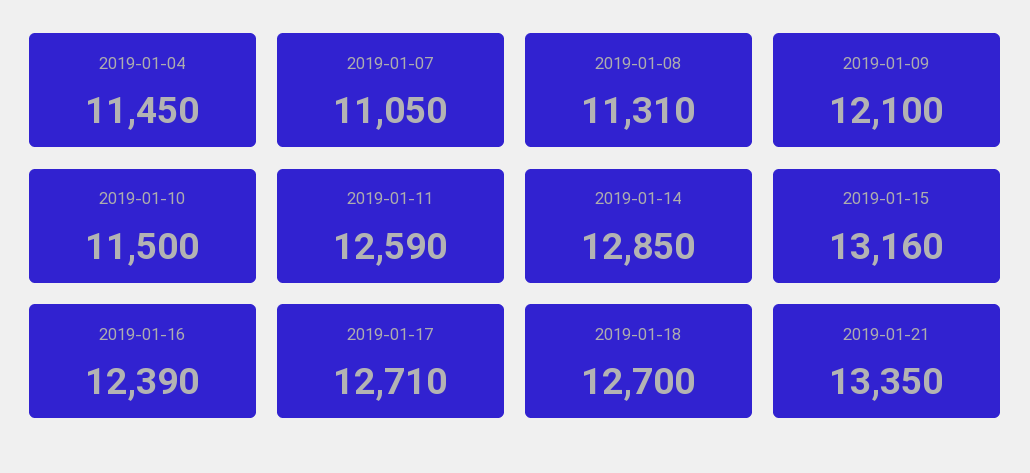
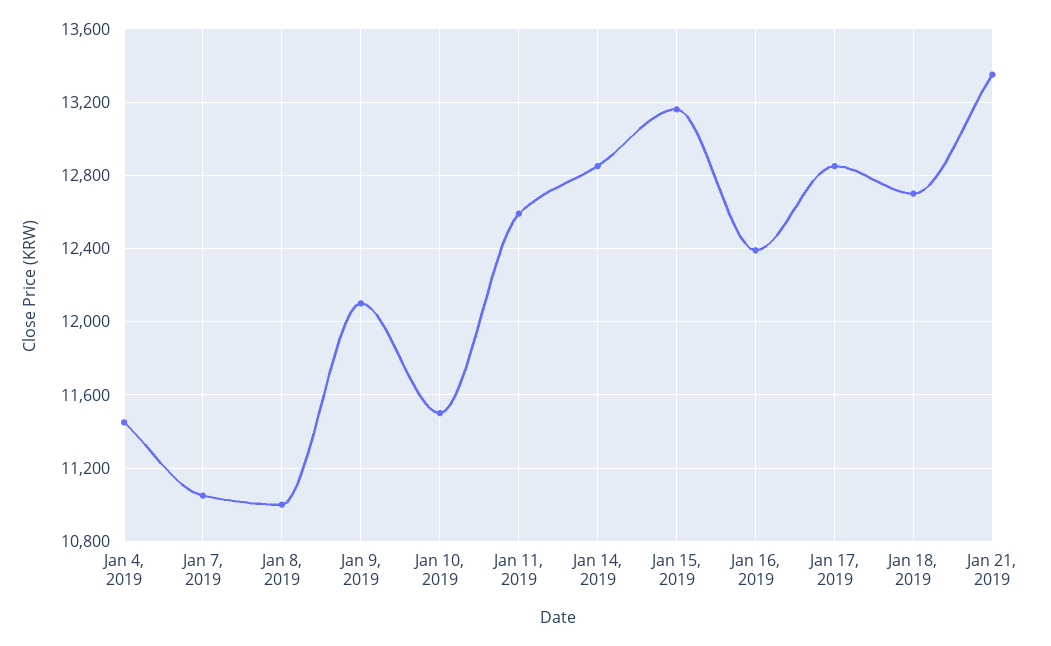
  {
    "2019-01-04": 11450,
    "2019-01-07": 11050,
-   "2019-01-08": 11310,
+   "2019-01-08": 11000,
    "2019-01-09": 12100,
    "2019-01-10": 11500,
    "2019-01-11": 12590,
    "2019-01-14": 12850,
    "2019-01-15": 13160,
    "2019-01-16": 12390,
-   "2019-01-17": 12710,
+   "2019-01-17": 12850,
    "2019-01-18": 12700,
    "2019-01-21": 13350
  }

